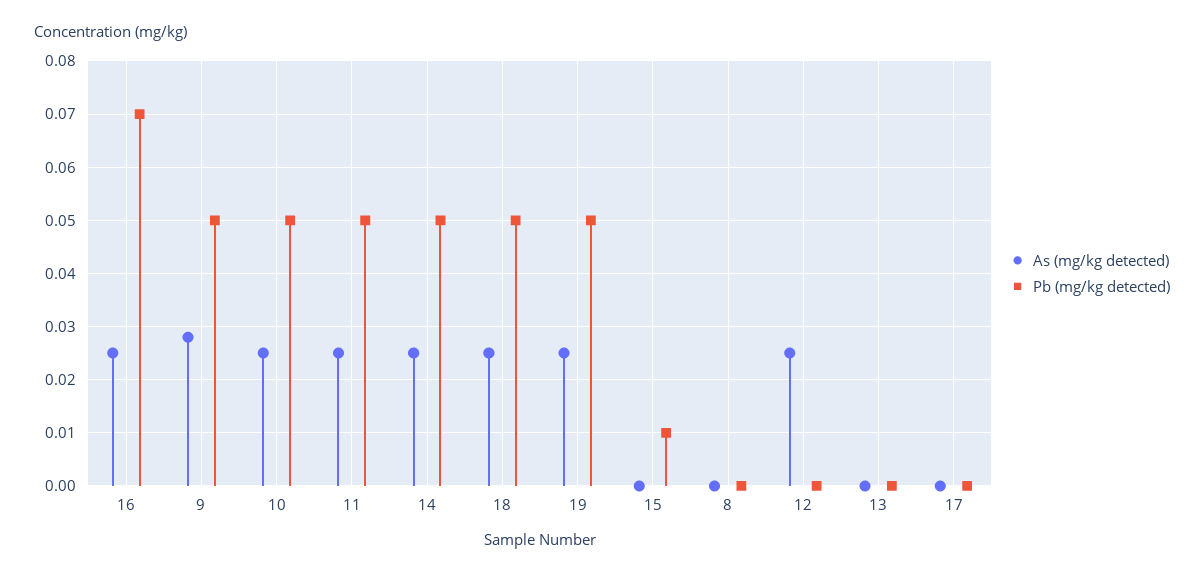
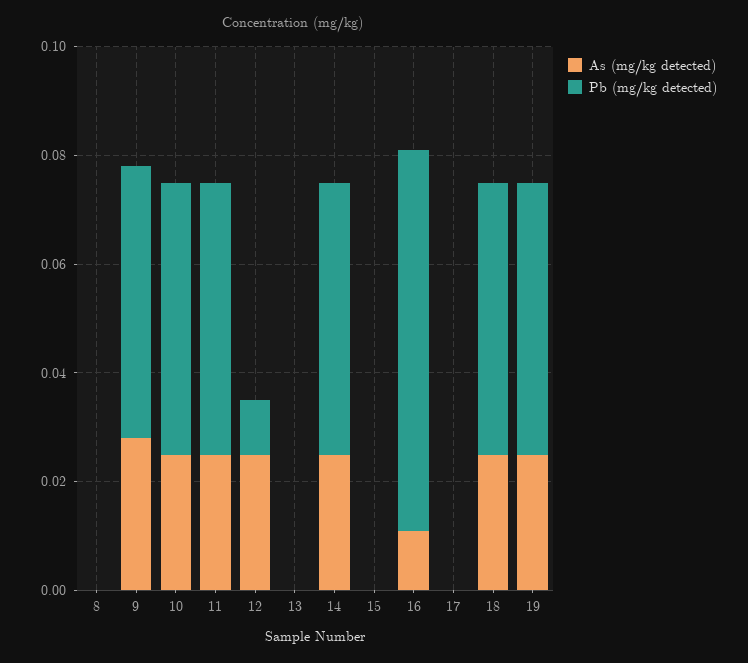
  {
    "As (mg/kg detected)": {
-     "16": 0.025,
+     "16": 0.01,
      "9": 0.03,
      "10": 0.025,
      "11": 0.025,
      "14": 0.025,
      "18": 0.025,
      "19": 0.025,
      "15": 0,
      "8": 0,
      "12": 0.025,
      "13": 0,
      "17": 0
    },
    "Pb (mg/kg detected)": {
      "16": 0.07,
      "9": 0.05,
      "10": 0.05,
      "11": 0.05,
      "14": 0.05,
      "18": 0.05,
      "19": 0.05,
-     "15": 0.01,
+     "15": 0,
      "8": 0,
-     "12": 0,
+     "12": 0.01,
      "13": 0,
      "17": 0
    }
  }

